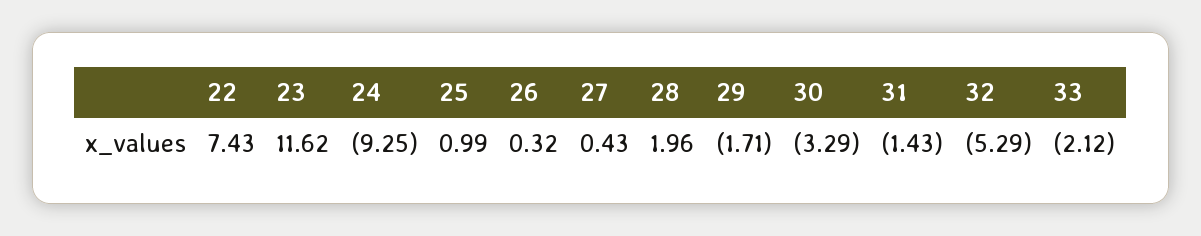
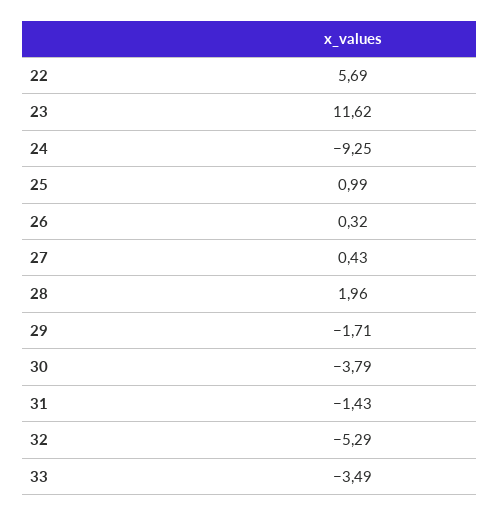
  {
-   "22": 7.43,
+   "22": 5.69,
    "23": 11.62,
    "24": -9.25,
    "25": 0.99,
    "26": 0.32,
    "27": 0.43,
    "28": 1.96,
    "29": -1.71,
-   "30": -3.29,
+   "30": -3.79,
    "31": -1.43,
    "32": -5.29,
-   "33": -2.12
+   "33": -3.49
  }

